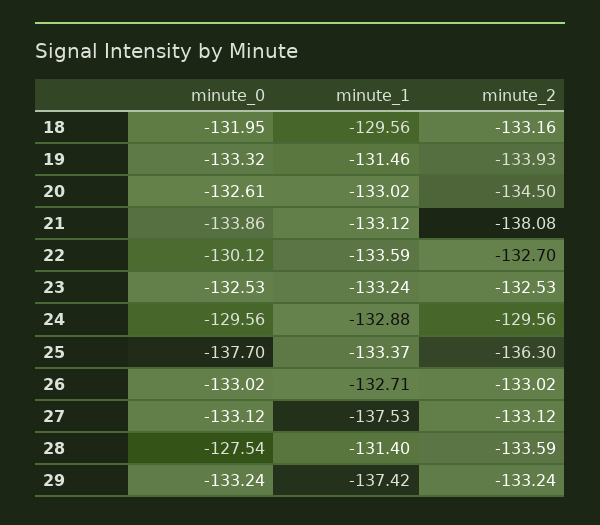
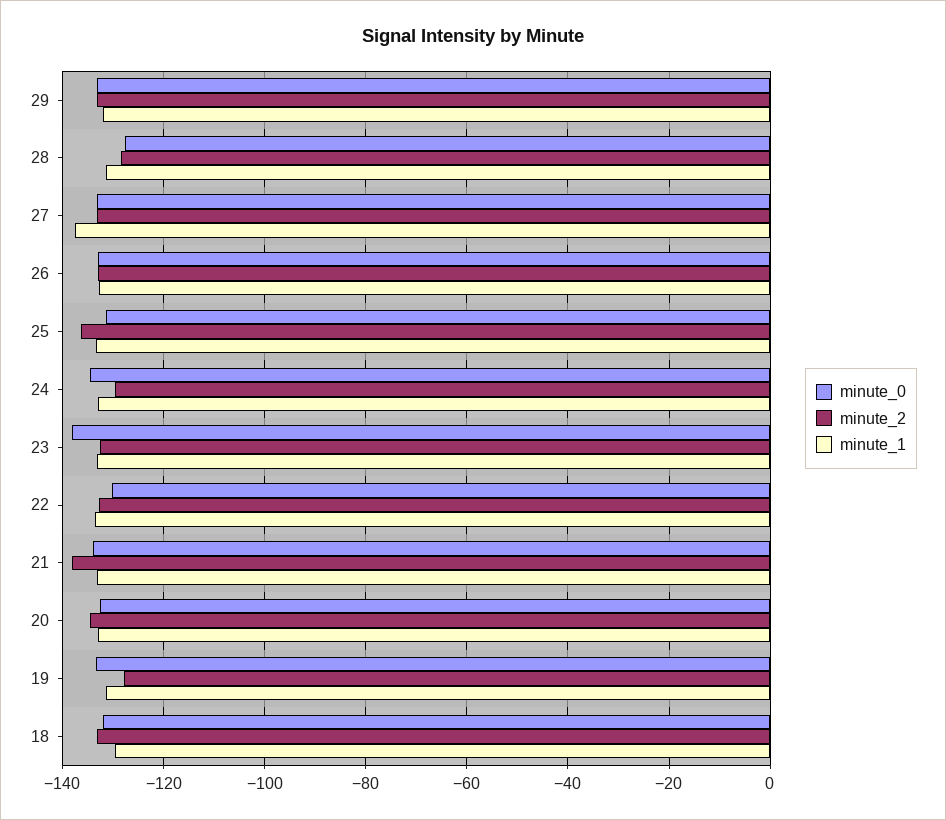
  {
    "minute_0": {
      "18": -131.95,
      "19": -133.32,
      "20": -132.61,
      "21": -133.86,
      "22": -130.12,
-     "23": -132.53,
+     "23": -138,
-     "24": -129.56,
+     "24": -134,
-     "25": -137.7,
+     "25": -132,
      "26": -133.02,
      "27": -133.12,
      "28": -127.54,
      "29": -133.24
    },
    "minute_1": {
      "18": -129.56,
      "19": -131.46,
      "20": -133.02,
      "21": -133.12,
      "22": -133.59,
      "23": -133.24,
      "24": -132.88,
      "25": -133.37,
      "26": -132.71,
      "27": -137.53,
      "28": -131.4,
-     "29": -137.42
+     "29": -132
    },
    "minute_2": {
      "18": -133.16,
-     "19": -133.93,
+     "19": -128,
      "20": -134.5,
      "21": -138.08,
      "22": -132.7,
      "23": -132.53,
      "24": -129.56,
      "25": -136.3,
      "26": -133.02,
      "27": -133.12,
-     "28": -133.59,
+     "28": -128,
      "29": -133.24
    }
  }

